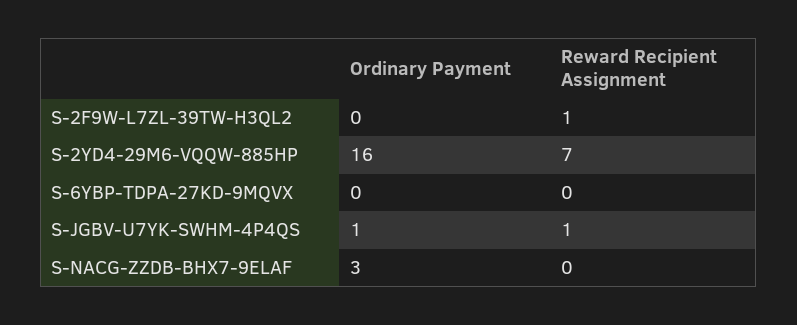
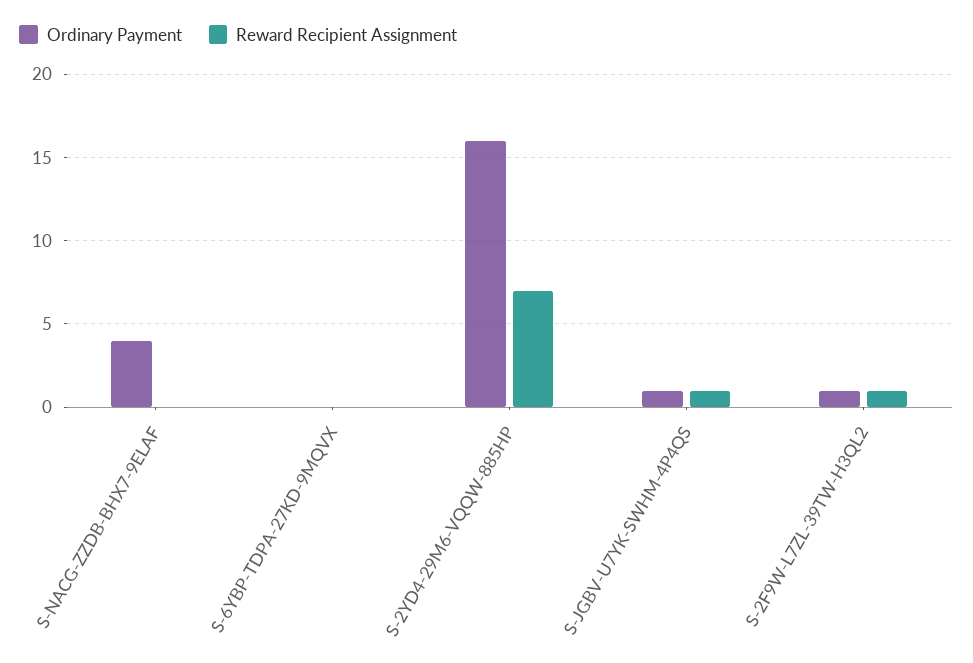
  {
    "Ordinary Payment": {
-     "S-2F9W-L7ZL-39TW-H3QL2": 0,
+     "S-2F9W-L7ZL-39TW-H3QL2": 1,
      "S-2YD4-29M6-VQQW-885HP": 16,
      "S-6YBP-TDPA-27KD-9MQVX": 0,
      "S-JGBV-U7YK-SWHM-4P4QS": 1,
-     "S-NACG-ZZDB-BHX7-9ELAF": 3
+     "S-NACG-ZZDB-BHX7-9ELAF": 4
    },
    "Reward Recipient Assignment": {
      "S-2F9W-L7ZL-39TW-H3QL2": 1,
      "S-2YD4-29M6-VQQW-885HP": 7,
      "S-6YBP-TDPA-27KD-9MQVX": 0,
      "S-JGBV-U7YK-SWHM-4P4QS": 1,
      "S-NACG-ZZDB-BHX7-9ELAF": 0
    }
  }

